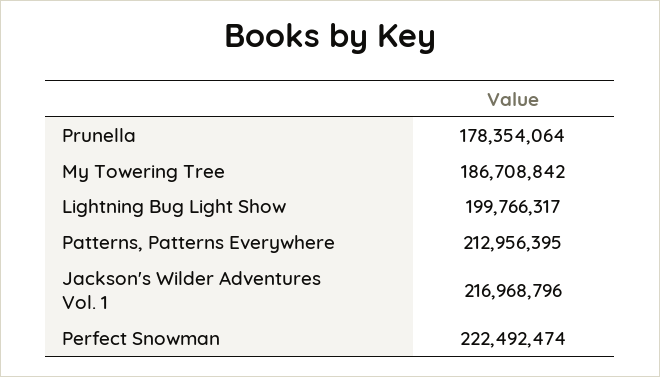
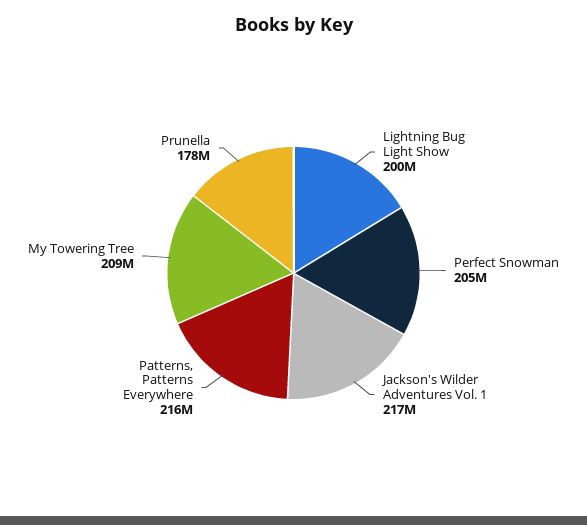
  {
    "Prunella": 178354064,
-   "My Towering Tree": 186708842,
+   "My Towering Tree": 209000000,
    "Lightning Bug Light Show": 199766317,
-   "Patterns, Patterns Everywhere": 212956395,
+   "Patterns, Patterns Everywhere": 216000000,
    "Jackson's Wilder Adventures Vol. 1": 216968796,
-   "Perfect Snowman": 222492474
+   "Perfect Snowman": 205000000
  }

